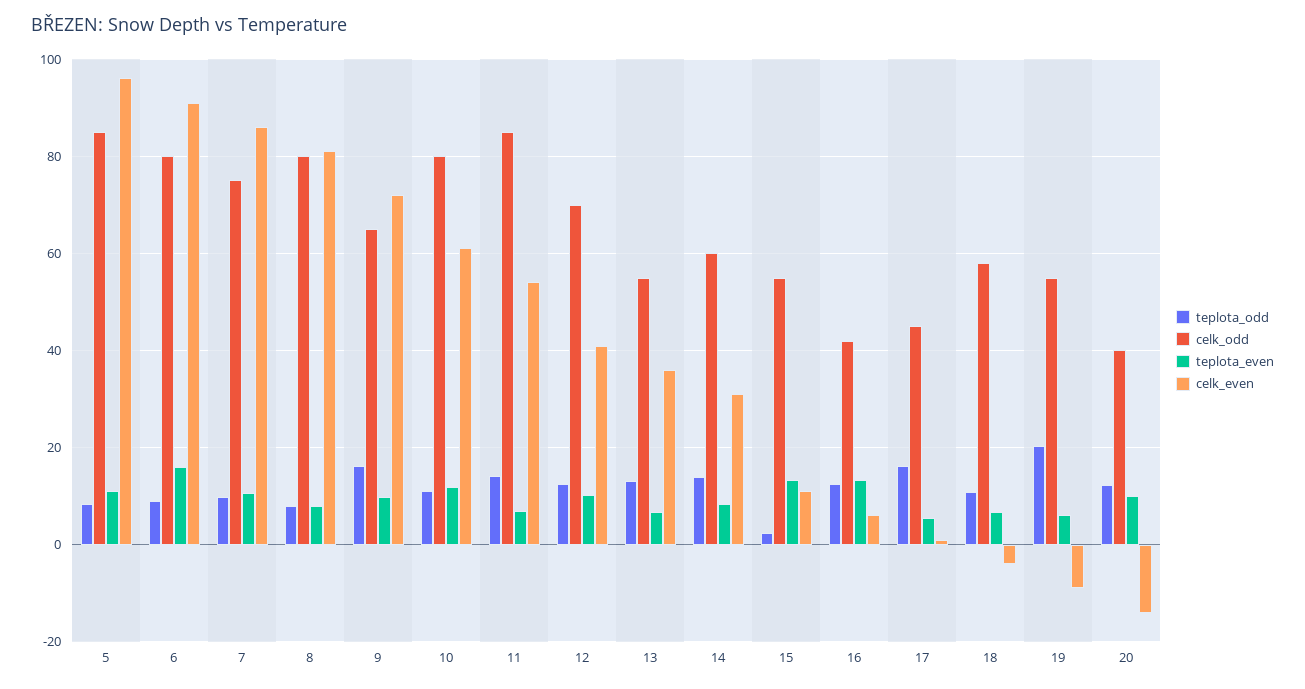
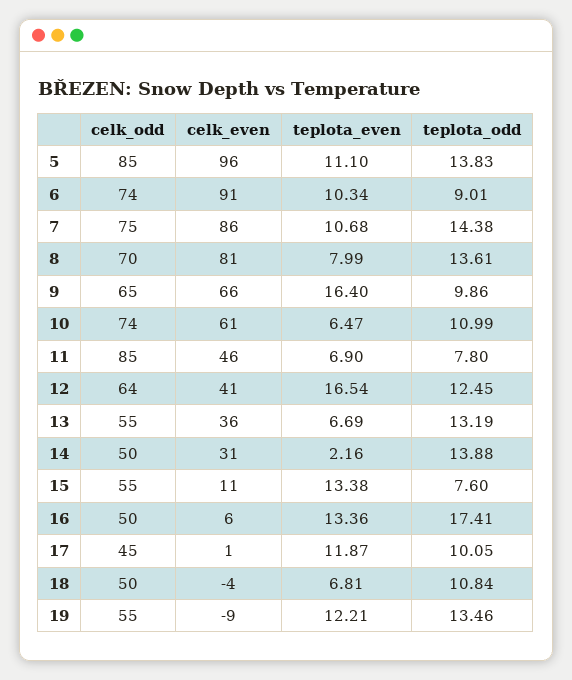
  {
    "teplota_odd": {
-     "5": 8,
+     "5": 13.83,
      "6": 9.01,
-     "7": 10,
+     "7": 14.38,
-     "8": 8,
+     "8": 13.61,
-     "9": 16,
+     "9": 9.86,
      "10": 10.99,
-     "11": 14,
+     "11": 7.8,
      "12": 12.45,
      "13": 13.19,
      "14": 13.88,
-     "15": 2,
+     "15": 7.6,
-     "16": 12,
+     "16": 17.41,
-     "17": 16,
+     "17": 10.05,
      "18": 10.84,
-     "19": 20,
+     "19": 13.46
-     "20": 12
    },
    "celk_odd": {
      "5": 85,
-     "6": 80,
+     "6": 74,
      "7": 75,
-     "8": 80,
+     "8": 70,
      "9": 65,
-     "10": 80,
+     "10": 74,
      "11": 85,
-     "12": 70,
+     "12": 64,
      "13": 55,
-     "14": 60,
+     "14": 50,
      "15": 55,
-     "16": 42,
+     "16": 50,
      "17": 45,
-     "18": 58,
+     "18": 50,
-     "19": 55,
+     "19": 55
-     "20": 40
    },
    "teplota_even": {
      "5": 11.1,
-     "6": 16,
+     "6": 10.34,
      "7": 10.68,
      "8": 7.99,
-     "9": 10,
+     "9": 16.4,
-     "10": 12,
+     "10": 6.47,
      "11": 6.9,
-     "12": 10,
+     "12": 16.54,
      "13": 6.69,
-     "14": 8,
+     "14": 2.16,
      "15": 13.38,
      "16": 13.36,
-     "17": 6,
+     "17": 11.87,
      "18": 6.81,
-     "19": 6,
+     "19": 12.21
-     "20": 10
    },
    "celk_even": {
      "5": 96,
      "6": 91,
      "7": 86,
      "8": 81,
-     "9": 72,
+     "9": 66,
      "10": 61,
-     "11": 54,
+     "11": 46,
      "12": 41,
      "13": 36,
      "14": 31,
      "15": 11,
      "16": 6,
      "17": 1,
      "18": -4,
-     "19": -9,
+     "19": -9
-     "20": -14
    }
  }

